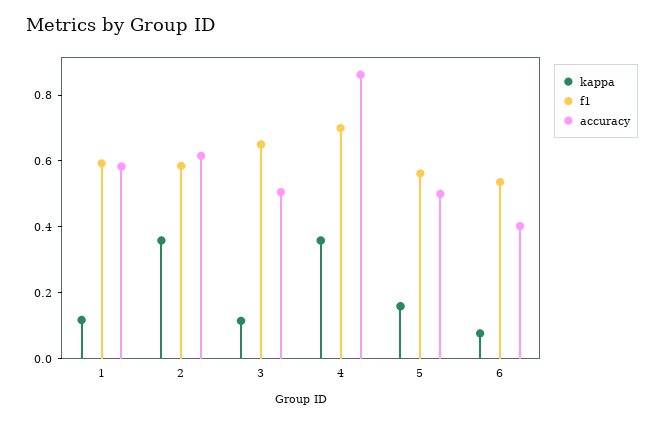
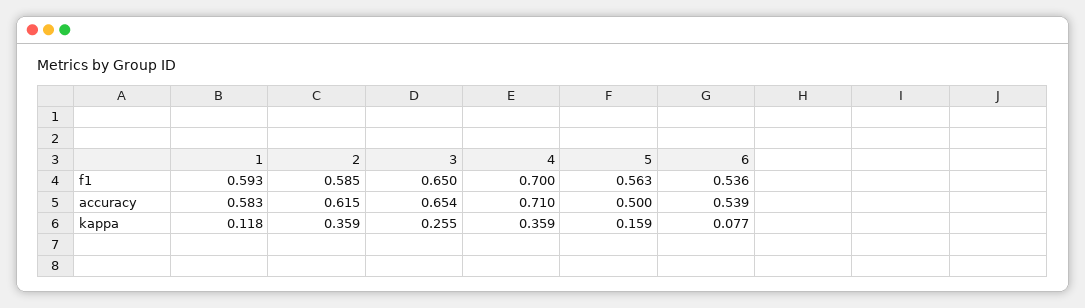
  {
    "kappa": {
      "1": 0.118,
      "2": 0.359,
-     "3": 0.1,
+     "3": 0.255,
      "4": 0.359,
      "5": 0.159,
      "6": 0.077
    },
    "f1": {
      "1": 0.593,
      "2": 0.585,
      "3": 0.65,
      "4": 0.7,
      "5": 0.563,
      "6": 0.536
    },
    "accuracy": {
      "1": 0.583,
      "2": 0.615,
-     "3": 0.5,
+     "3": 0.654,
-     "4": 0.85,
+     "4": 0.71,
      "5": 0.5,
-     "6": 0.4
+     "6": 0.539
    }
  }

